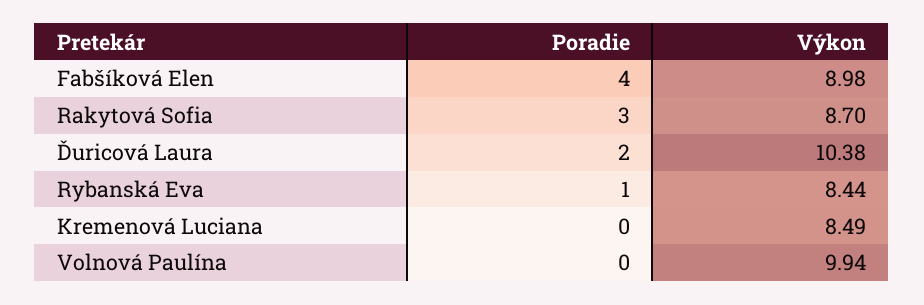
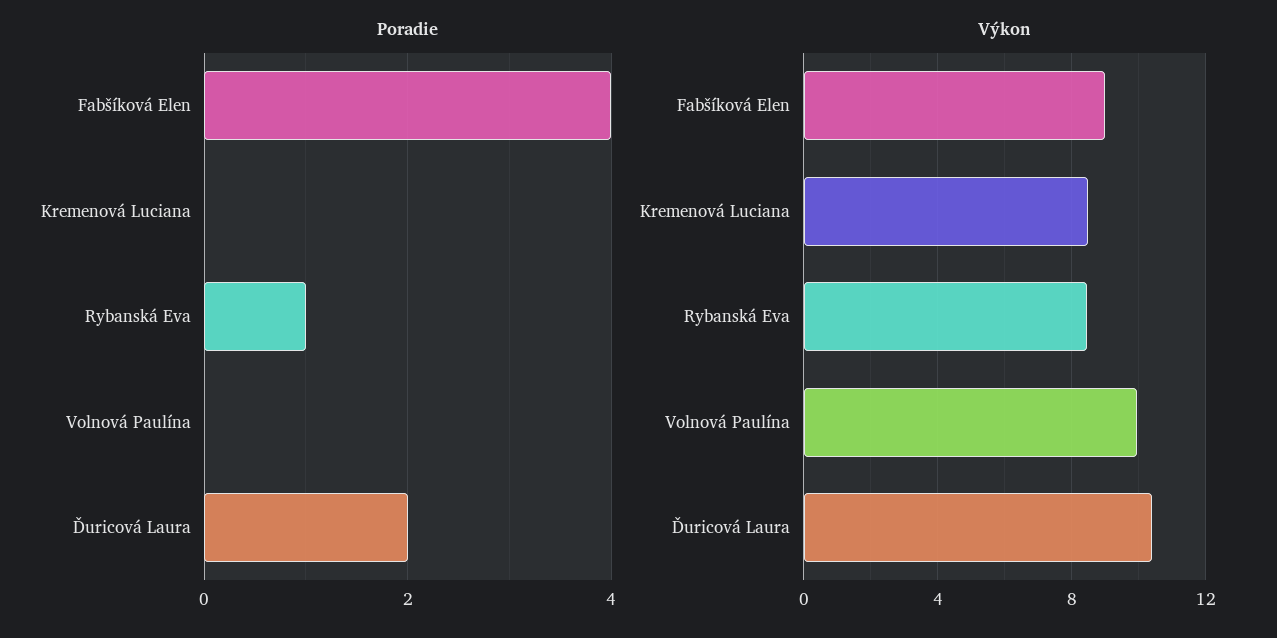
  {
    "Poradie": {
      "Fabšíková Elen": 4,
-     "Rakytová Sofia": 3,
      "Ďuricová Laura": 2,
      "Rybanská Eva": 1,
      "Kremenová Luciana": 0,
      "Volnová Paulína": 0
    },
    "Výkon": {
      "Fabšíková Elen": 8.98,
-     "Rakytová Sofia": 8.7,
      "Ďuricová Laura": 10.38,
      "Rybanská Eva": 8.44,
      "Kremenová Luciana": 8.49,
      "Volnová Paulína": 9.94
    }
  }

